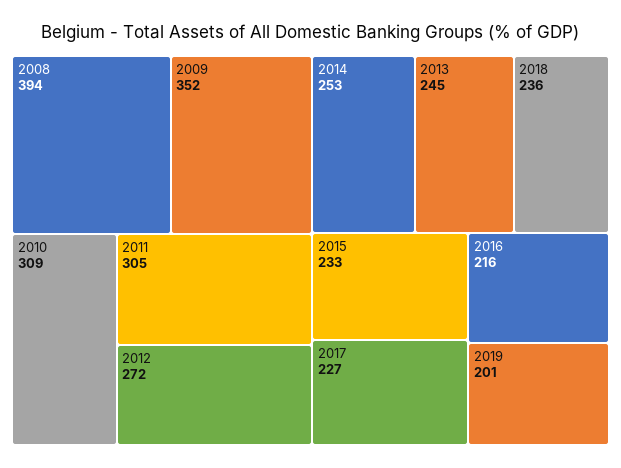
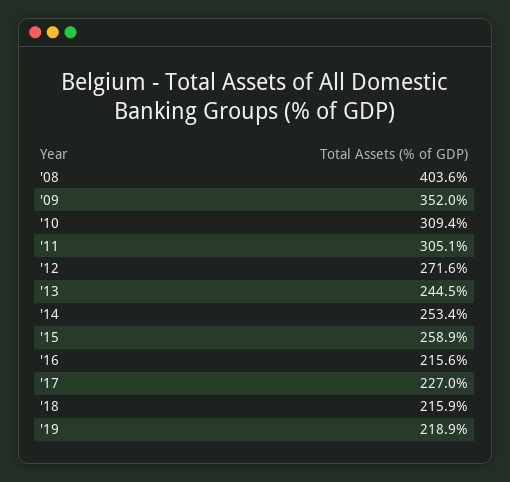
  {
-   "2008": 394,
+   "2008": 403.6,
    "2009": 352,
    "2010": 309.4,
    "2011": 305.1,
    "2012": 271.6,
    "2014": 253.4,
    "2013": 244.5,
-   "2018": 236,
+   "2018": 215.9,
-   "2015": 233,
+   "2015": 258.9,
    "2017": 227,
    "2016": 215.6,
-   "2019": 201
+   "2019": 218.9
  }

